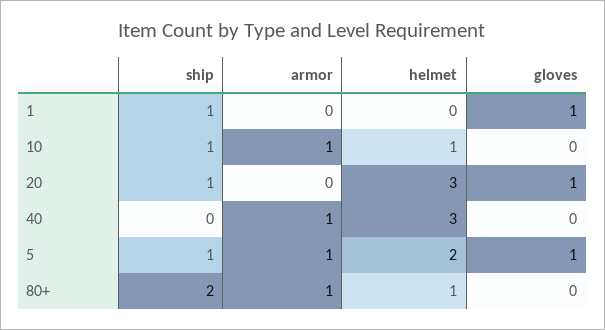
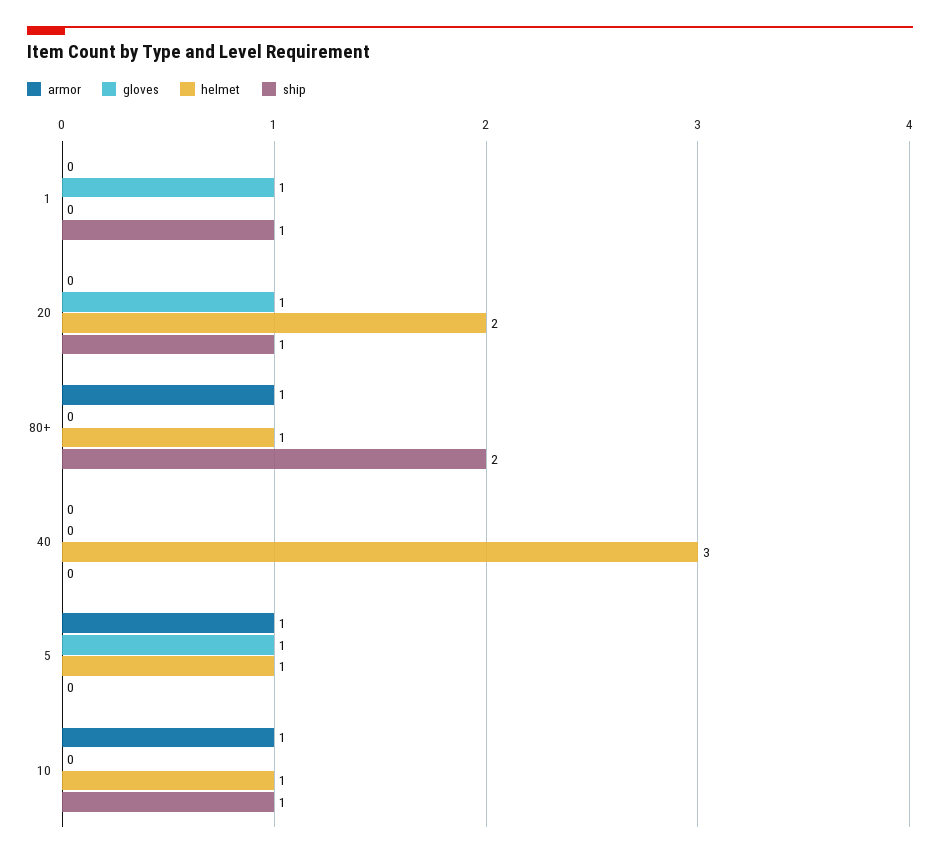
  {
    "ship": {
      "1": 1,
      "10": 1,
      "20": 1,
      "40": 0,
-     "5": 1,
+     "5": 0,
      "80+": 2
    },
    "armor": {
      "1": 0,
      "10": 1,
      "20": 0,
-     "40": 1,
+     "40": 0,
      "5": 1,
      "80+": 1
    },
    "helmet": {
      "1": 0,
      "10": 1,
-     "20": 3,
+     "20": 2,
      "40": 3,
-     "5": 2,
+     "5": 1,
      "80+": 1
    },
    "gloves": {
      "1": 1,
      "10": 0,
      "20": 1,
      "40": 0,
      "5": 1,
      "80+": 0
    }
  }

